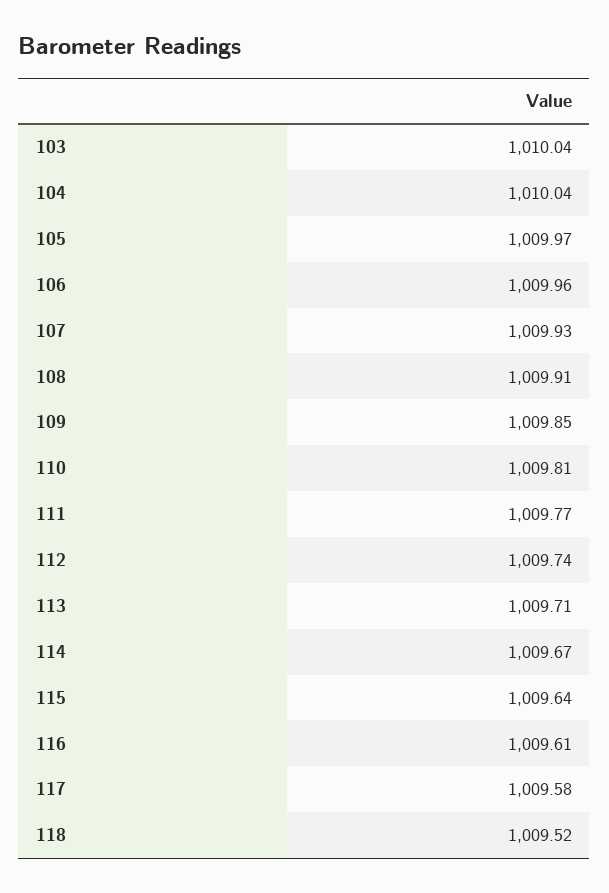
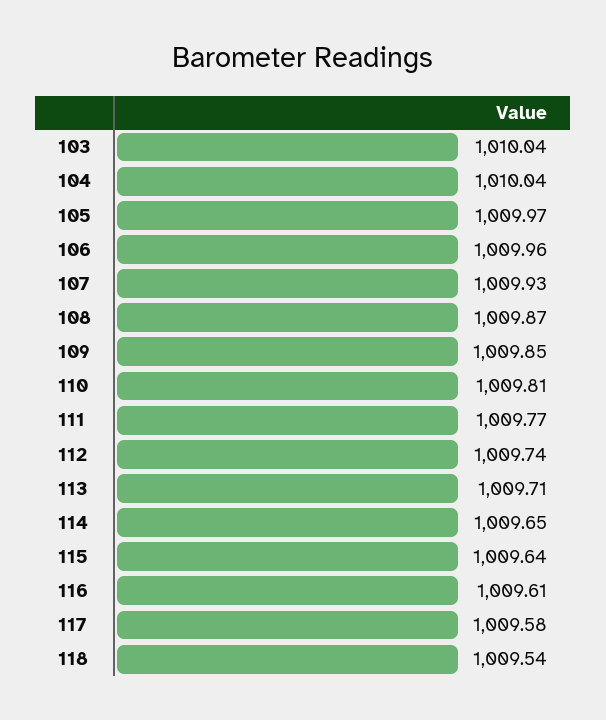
  {
    "103": 1010.04,
    "104": 1010.04,
    "105": 1009.97,
    "106": 1009.96,
    "107": 1009.93,
-   "108": 1009.91,
+   "108": 1009.87,
    "109": 1009.85,
    "110": 1009.81,
    "111": 1009.77,
    "112": 1009.74,
    "113": 1009.71,
-   "114": 1009.67,
+   "114": 1009.65,
    "115": 1009.64,
    "116": 1009.61,
    "117": 1009.58,
-   "118": 1009.52
+   "118": 1009.54
  }

